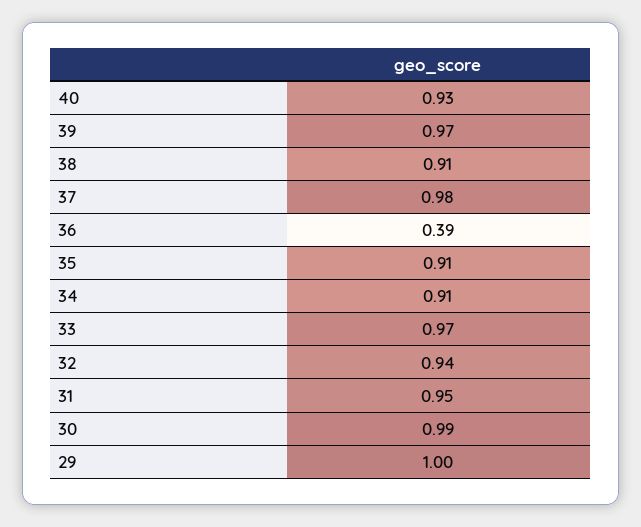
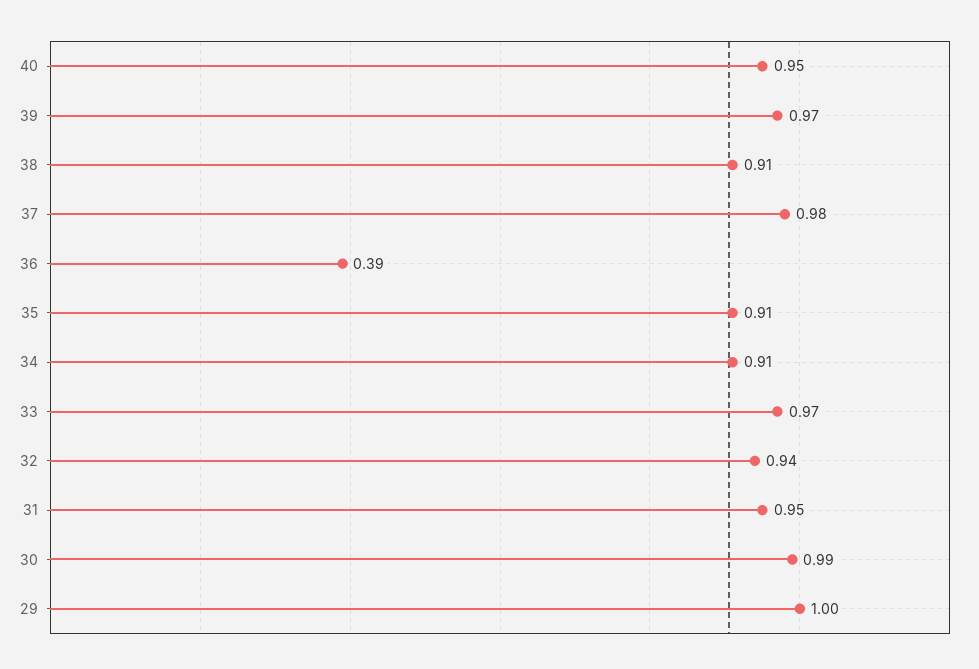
  {
-   "40": 0.93,
+   "40": 0.95,
    "39": 0.97,
    "38": 0.91,
    "37": 0.98,
    "36": 0.39,
    "35": 0.91,
    "34": 0.91,
    "33": 0.97,
    "32": 0.94,
    "31": 0.95,
    "30": 0.99,
    "29": 1
  }

